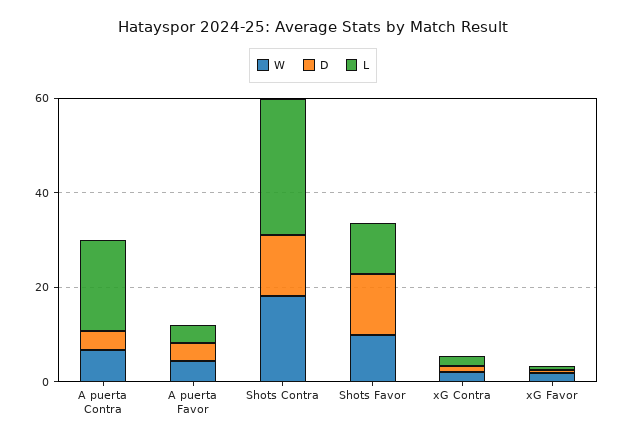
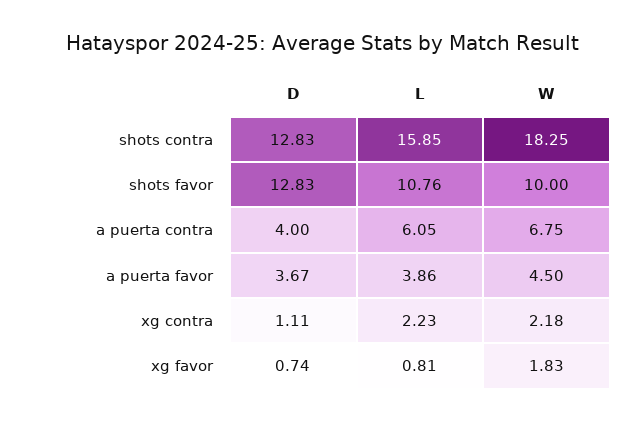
  {
    "W": {
      "A puerta Contra": 6.75,
      "A puerta Favor": 4.5,
      "Shots Contra": 18.25,
      "Shots Favor": 10,
      "xG Contra": 2.18,
      "xG Favor": 1.83
    },
    "D": {
      "A puerta Contra": 4,
      "A puerta Favor": 3.67,
      "Shots Contra": 12.83,
      "Shots Favor": 12.83,
      "xG Contra": 1.11,
      "xG Favor": 0.74
    },
    "L": {
-     "A puerta Contra": 20,
+     "A puerta Contra": 6.05,
      "A puerta Favor": 3.86,
-     "Shots Contra": 30,
+     "Shots Contra": 15.85,
      "Shots Favor": 10.76,
      "xG Contra": 2.23,
      "xG Favor": 0.81
    }
  }

